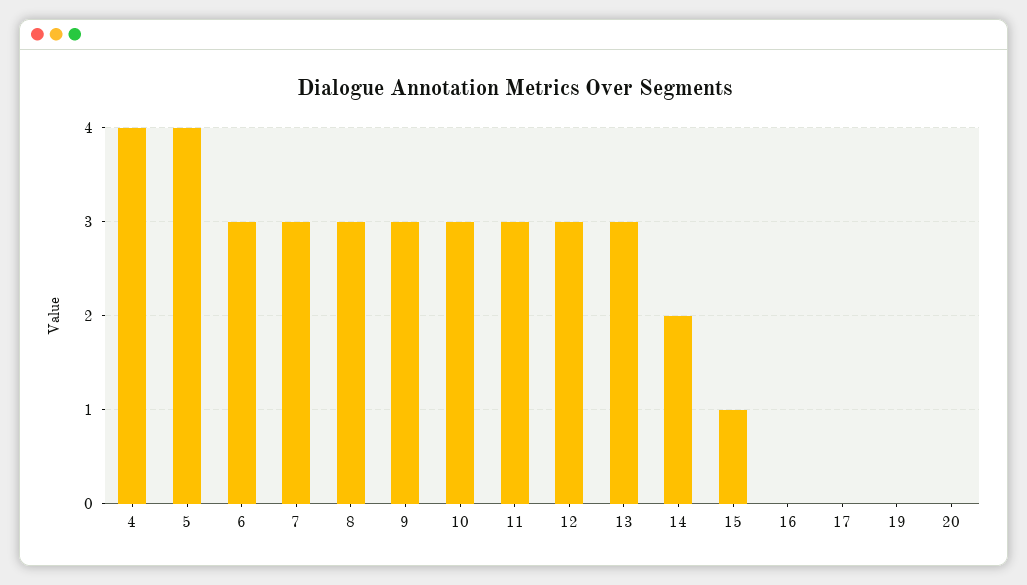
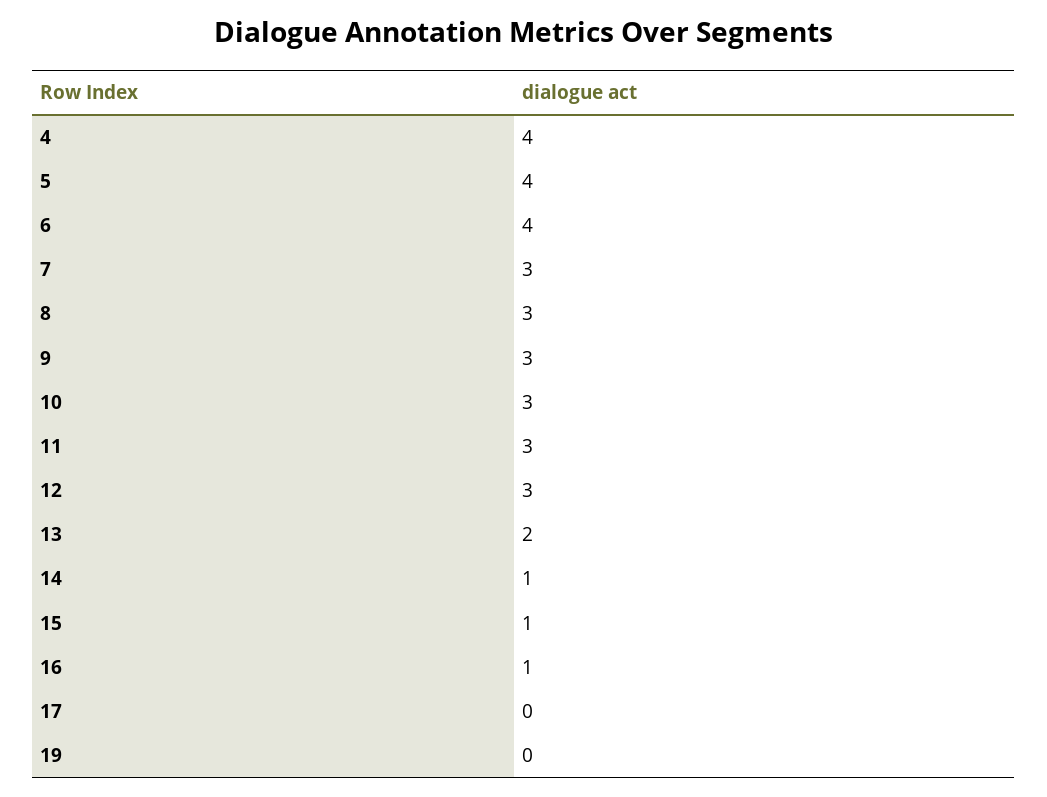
  {
    "4": 4,
    "5": 4,
-   "6": 3,
+   "6": 4,
    "7": 3,
    "8": 3,
    "9": 3,
    "10": 3,
    "11": 3,
    "12": 3,
-   "13": 3,
+   "13": 2,
-   "14": 2,
+   "14": 1,
    "15": 1,
-   "16": 0,
+   "16": 1,
    "17": 0,
-   "19": 0,
+   "19": 0
-   "20": 0
  }

